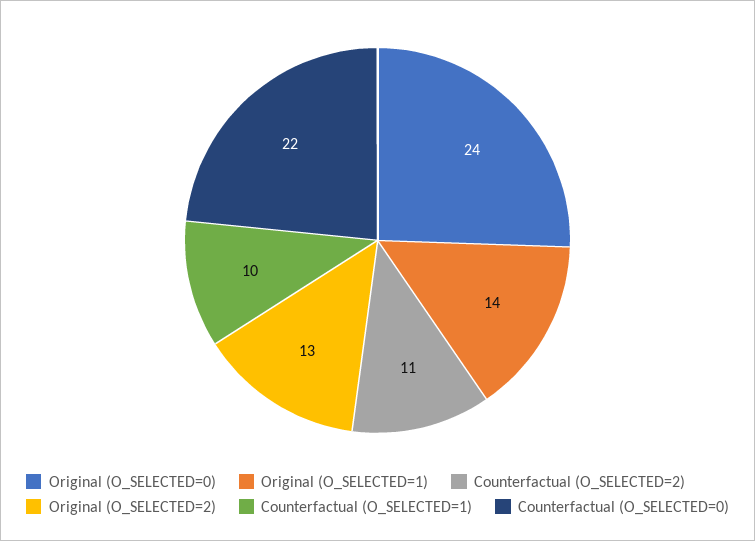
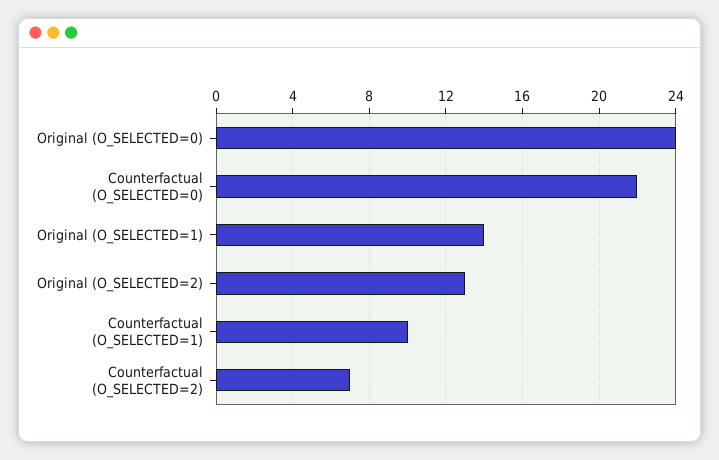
  {
    "Original (O_SELECTED=0)": 24,
    "Original (O_SELECTED=1)": 14,
-   "Counterfactual (O_SELECTED=2)": 11,
+   "Counterfactual (O_SELECTED=2)": 7,
    "Original (O_SELECTED=2)": 13,
    "Counterfactual (O_SELECTED=1)": 10,
    "Counterfactual (O_SELECTED=0)": 22
  }

